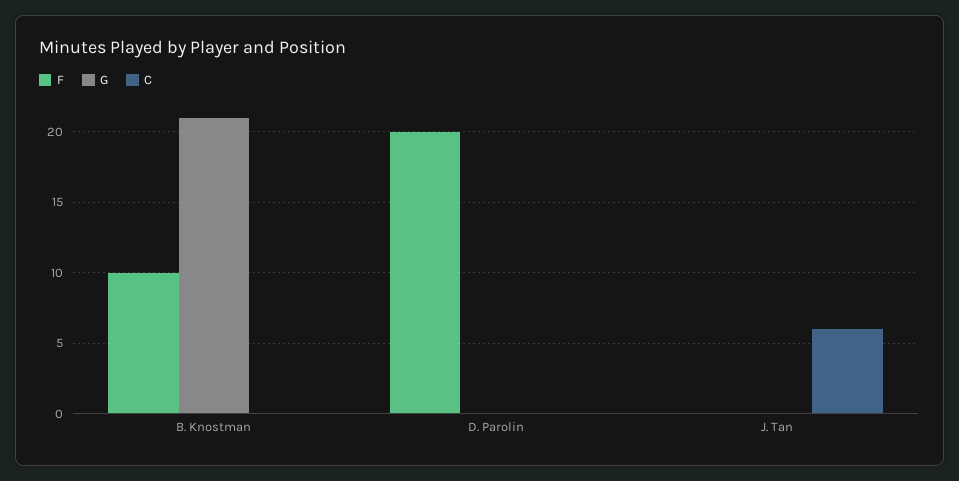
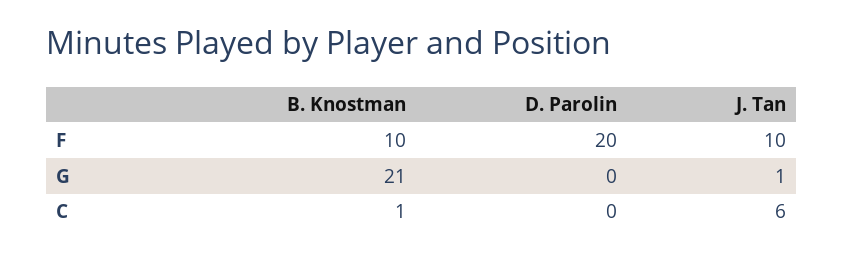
  {
    "F": {
      "B. Knostman": 10,
      "D. Parolin": 20,
-     "J. Tan": 0
+     "J. Tan": 10
    },
    "G": {
      "B. Knostman": 21,
      "D. Parolin": 0,
-     "J. Tan": 0
+     "J. Tan": 1
    },
    "C": {
-     "B. Knostman": 0,
+     "B. Knostman": 1,
      "D. Parolin": 0,
      "J. Tan": 6
    }
  }

